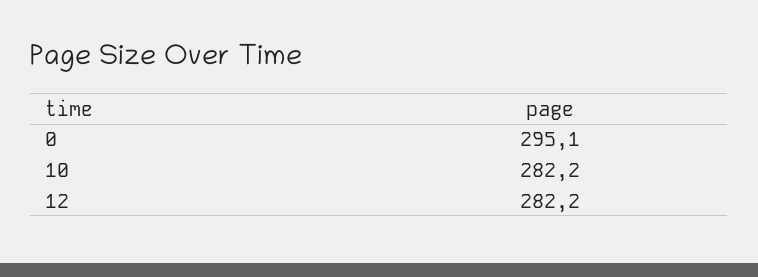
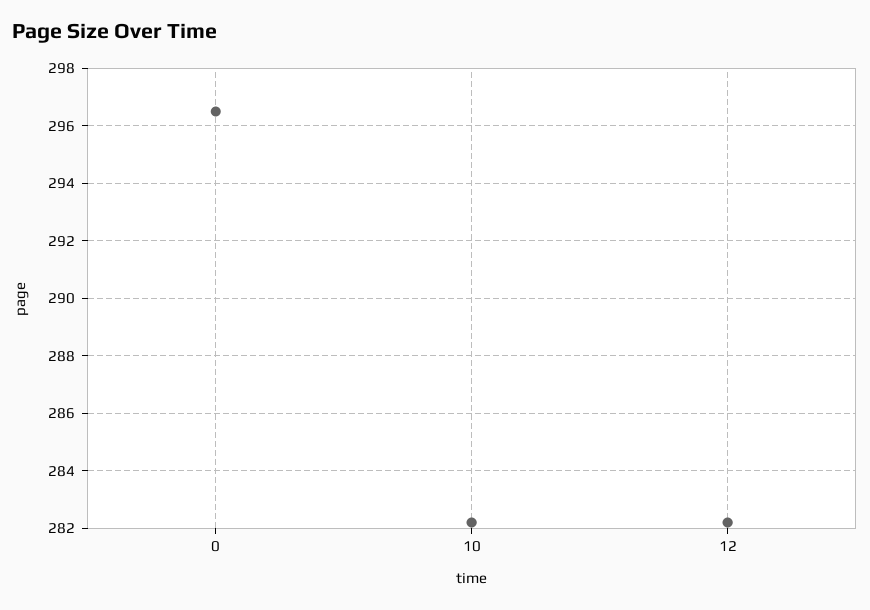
  {
-   "0": 295.1,
+   "0": 296.5,
    "10": 282.2,
    "12": 282.2
  }

